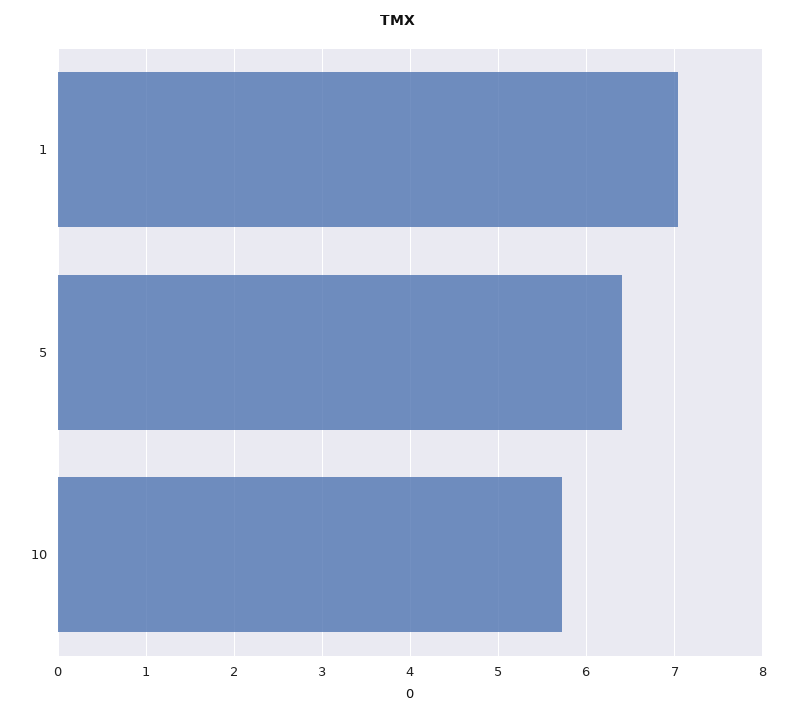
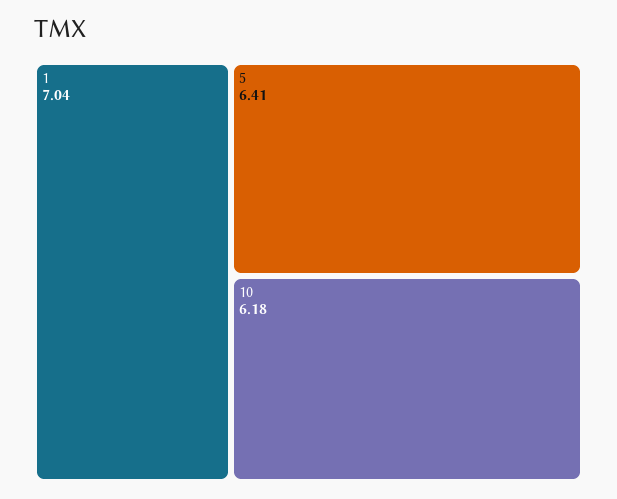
  {
    "1": 7.04,
    "5": 6.41,
-   "10": 5.7
+   "10": 6.18
  }

